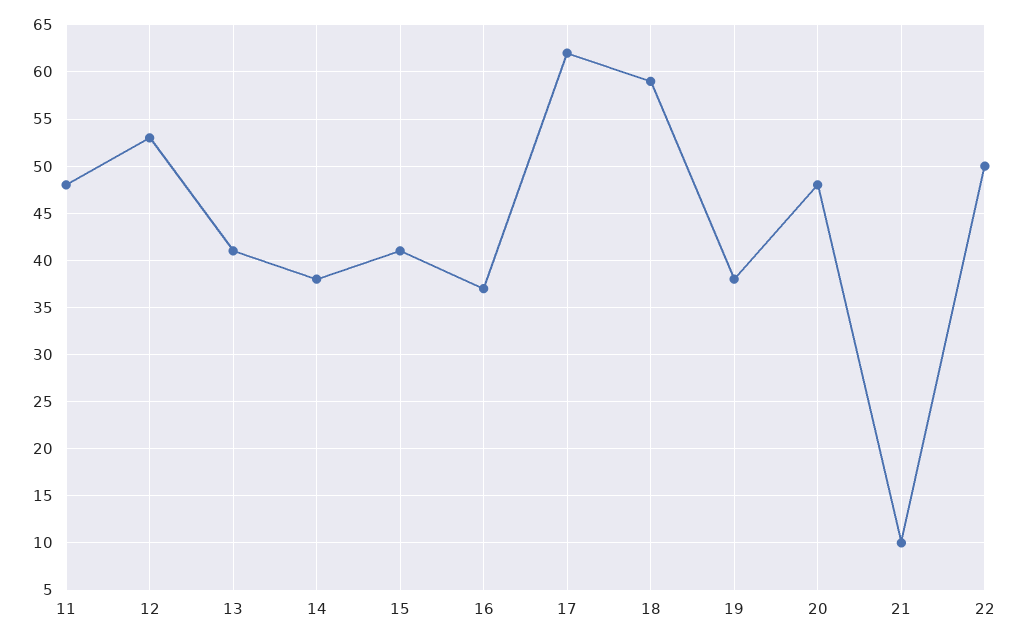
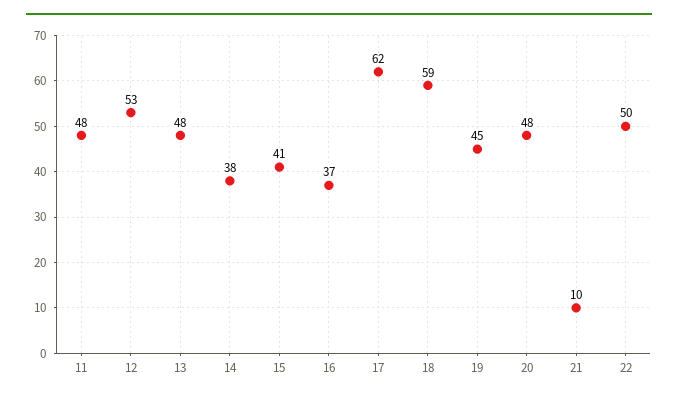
  {
    "11": 48,
    "12": 53,
-   "13": 41,
+   "13": 48,
    "14": 38,
    "15": 41,
    "16": 37,
    "17": 62,
    "18": 59,
-   "19": 38,
+   "19": 45,
    "20": 48,
    "21": 10,
    "22": 50
  }

